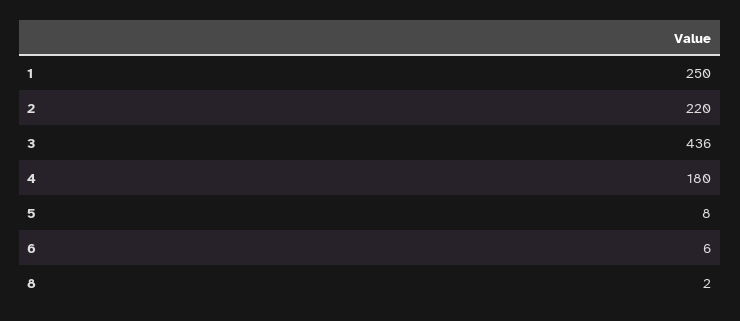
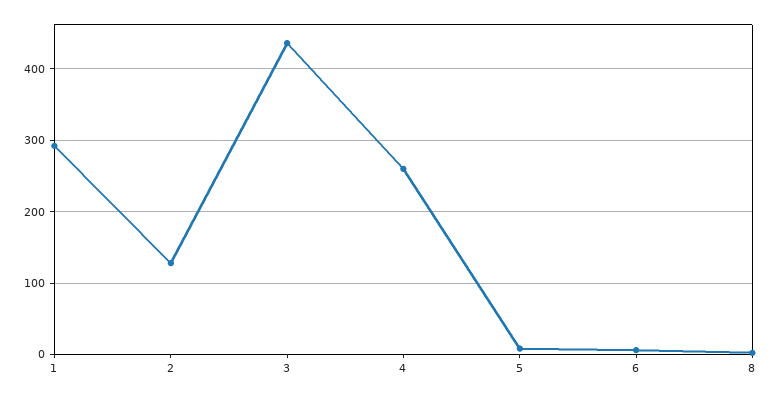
  {
-   "1": 250,
+   "1": 290,
-   "2": 220,
+   "2": 130,
    "3": 436,
-   "4": 180,
+   "4": 260,
    "5": 8,
    "6": 6,
    "8": 2
  }

